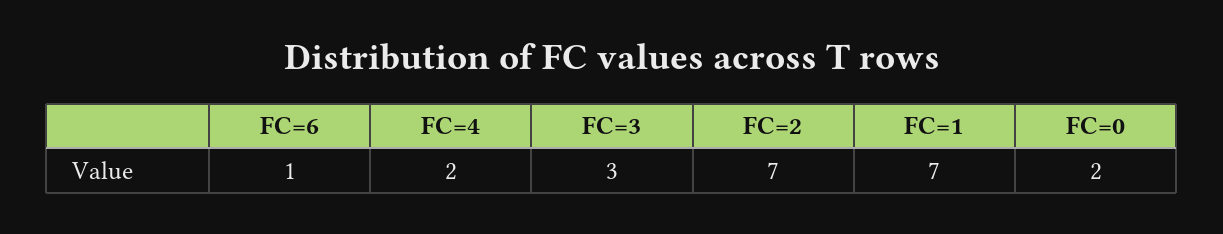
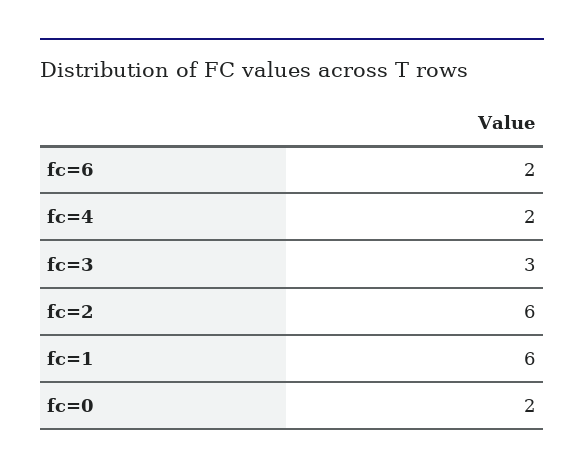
  {
-   "FC=6": 1,
+   "FC=6": 2,
    "FC=4": 2,
    "FC=3": 3,
-   "FC=2": 7,
+   "FC=2": 6,
-   "FC=1": 7,
+   "FC=1": 6,
    "FC=0": 2
  }

